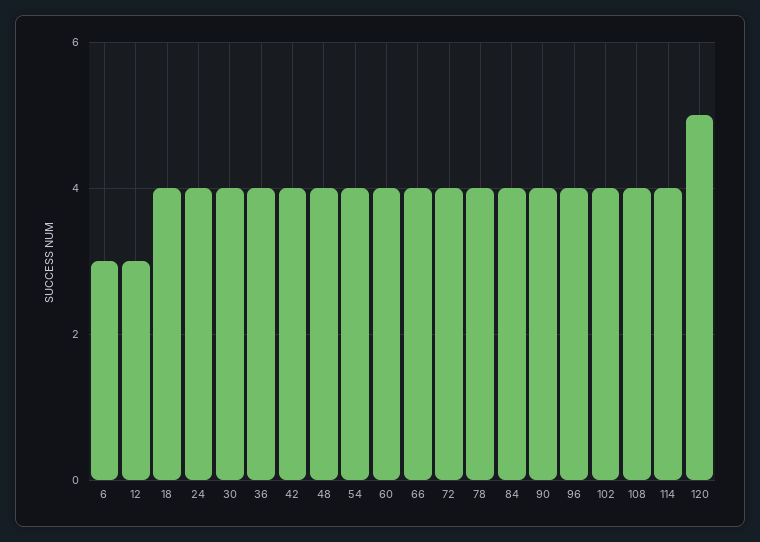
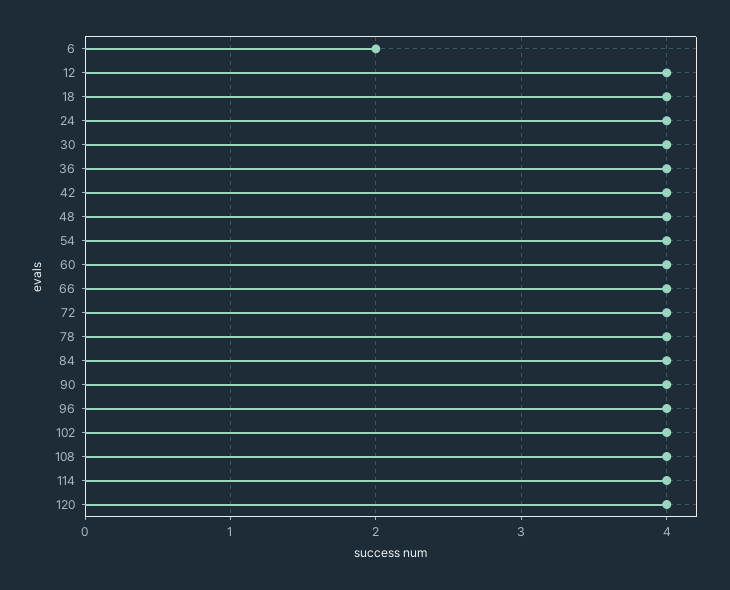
  {
-   "6": 3,
+   "6": 2,
-   "12": 3,
+   "12": 4,
    "18": 4,
    "24": 4,
    "30": 4,
    "36": 4,
    "42": 4,
    "48": 4,
    "54": 4,
    "60": 4,
    "66": 4,
    "72": 4,
    "78": 4,
    "84": 4,
    "90": 4,
    "96": 4,
    "102": 4,
    "108": 4,
    "114": 4,
-   "120": 5
+   "120": 4
  }

